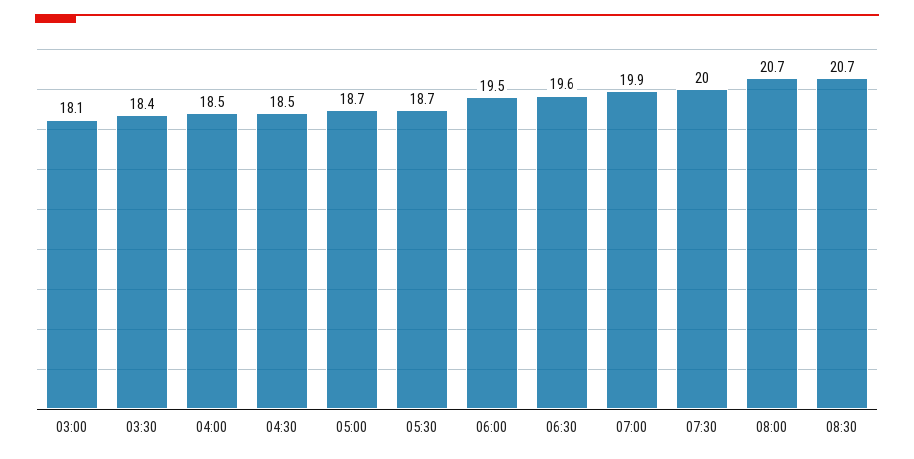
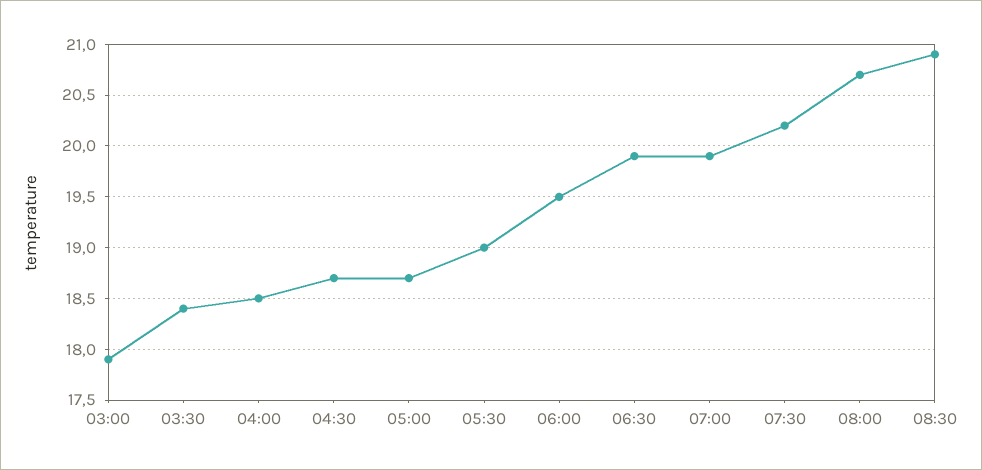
  {
-   "03:00": 18.1,
+   "03:00": 17.9,
    "03:30": 18.4,
    "04:00": 18.5,
-   "04:30": 18.5,
+   "04:30": 18.7,
    "05:00": 18.7,
-   "05:30": 18.7,
+   "05:30": 19,
    "06:00": 19.5,
-   "06:30": 19.6,
+   "06:30": 19.9,
    "07:00": 19.9,
-   "07:30": 20,
+   "07:30": 20.2,
    "08:00": 20.7,
-   "08:30": 20.7
+   "08:30": 20.9
  }

